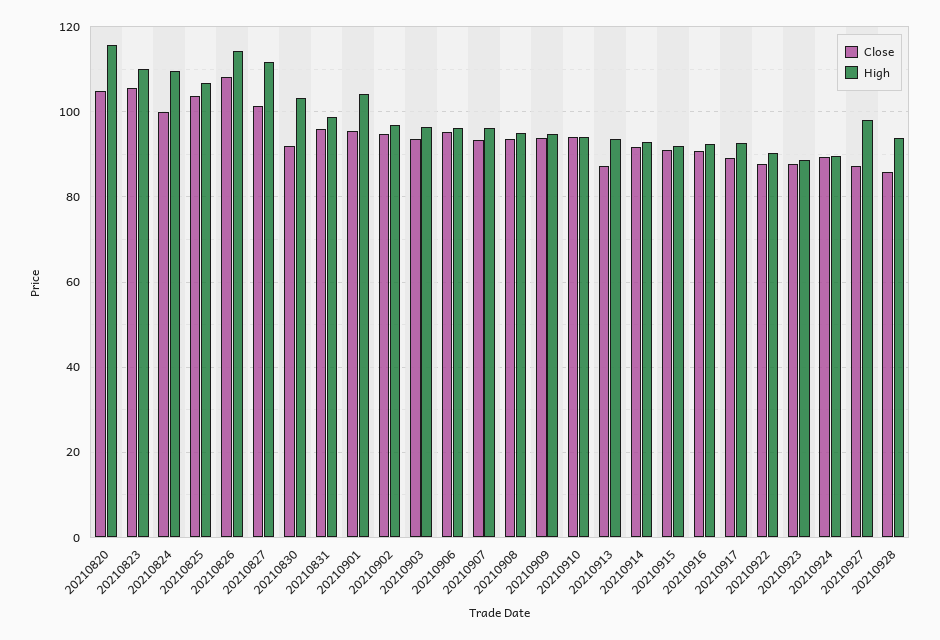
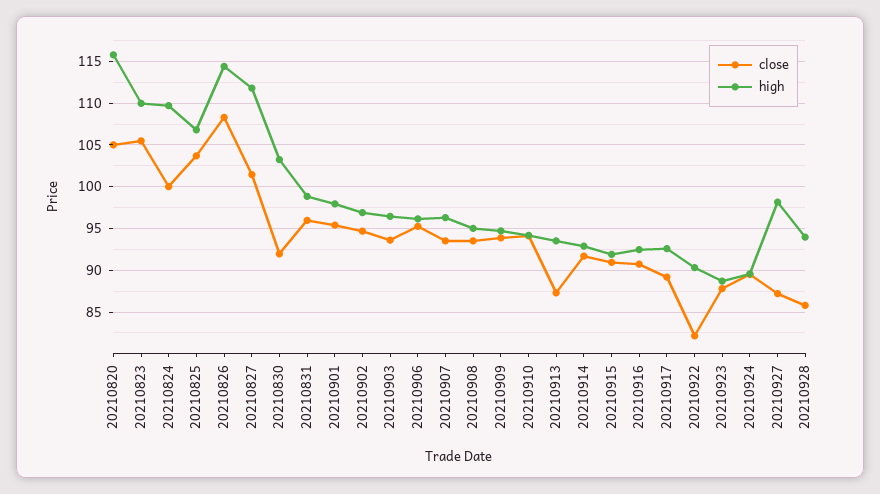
  {
    "Close": {
      "20210820": 105,
      "20210823": 106,
      "20210824": 100,
      "20210825": 104,
      "20210826": 108,
      "20210827": 101,
      "20210830": 92,
      "20210831": 96,
      "20210901": 95,
      "20210902": 95,
      "20210903": 94,
      "20210906": 95,
      "20210907": 94,
      "20210908": 94,
      "20210909": 94,
      "20210910": 94,
      "20210913": 87,
      "20210914": 92,
      "20210915": 91,
      "20210916": 91,
      "20210917": 89,
-     "20210922": 88,
+     "20210922": 82,
      "20210923": 88,
      "20210924": 90,
      "20210927": 87,
      "20210928": 86
    },
    "High": {
      "20210820": 116,
      "20210823": 110,
      "20210824": 110,
      "20210825": 107,
      "20210826": 114,
      "20210827": 112,
      "20210830": 103,
      "20210831": 99,
-     "20210901": 104,
+     "20210901": 98,
      "20210902": 97,
      "20210903": 96,
      "20210906": 96,
      "20210907": 96,
      "20210908": 95,
      "20210909": 95,
      "20210910": 94,
      "20210913": 94,
      "20210914": 93,
      "20210915": 92,
      "20210916": 92,
      "20210917": 93,
      "20210922": 90,
      "20210923": 89,
      "20210924": 90,
      "20210927": 98,
      "20210928": 94
    }
  }

